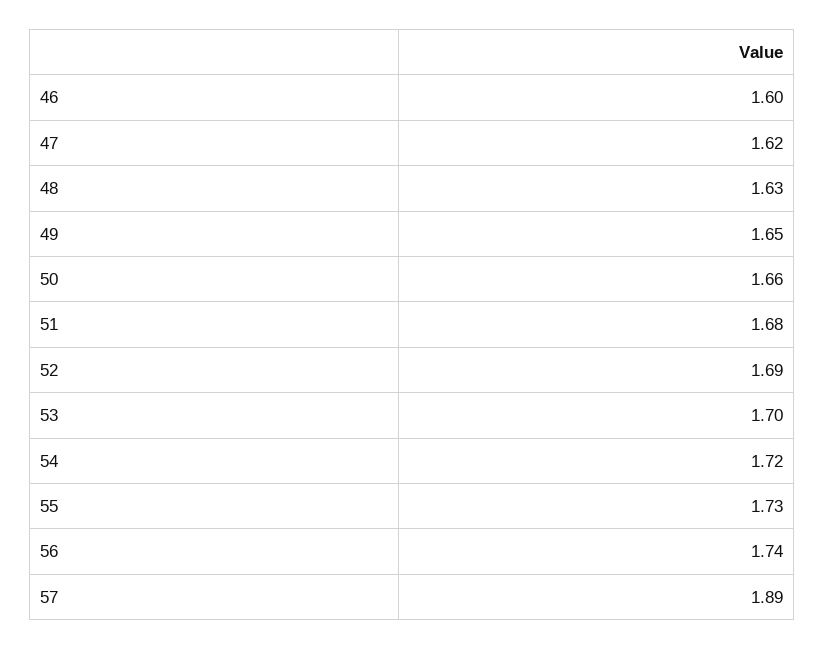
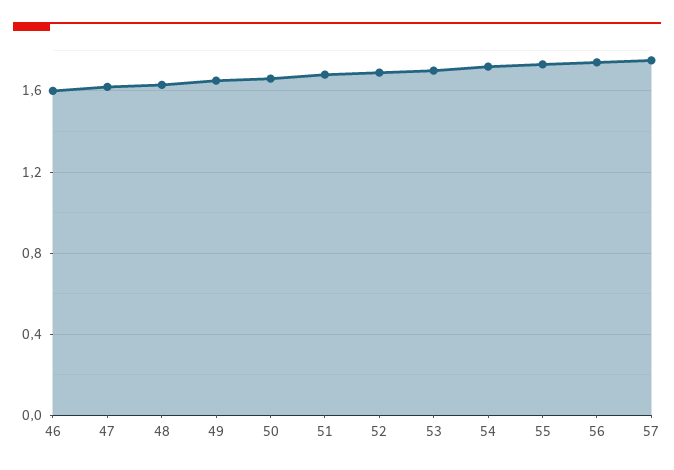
  {
    "46": 1.6,
    "47": 1.62,
    "48": 1.63,
    "49": 1.65,
    "50": 1.66,
    "51": 1.68,
    "52": 1.69,
    "53": 1.7,
    "54": 1.72,
    "55": 1.73,
    "56": 1.74,
-   "57": 1.89
+   "57": 1.75
  }

